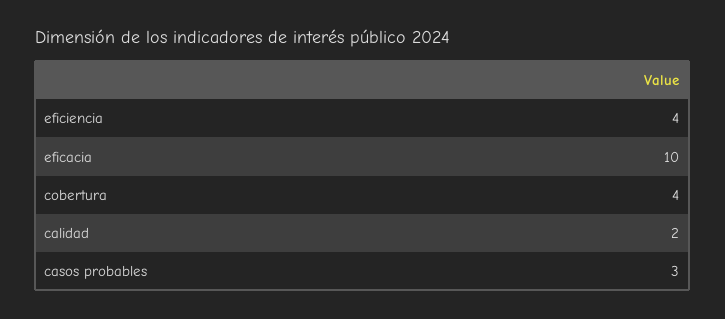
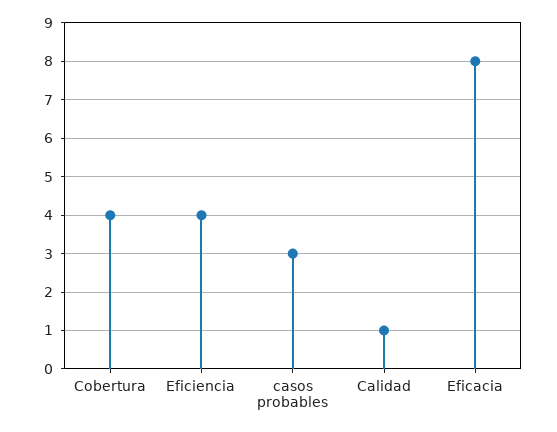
  {
    "eficiencia": 4,
-   "eficacia": 10,
+   "eficacia": 8,
    "cobertura": 4,
-   "calidad": 2,
+   "calidad": 1,
    "casos probables": 3
  }

